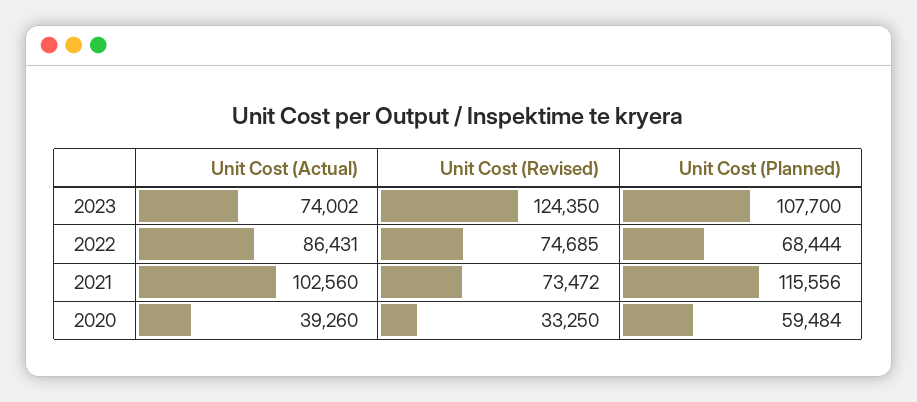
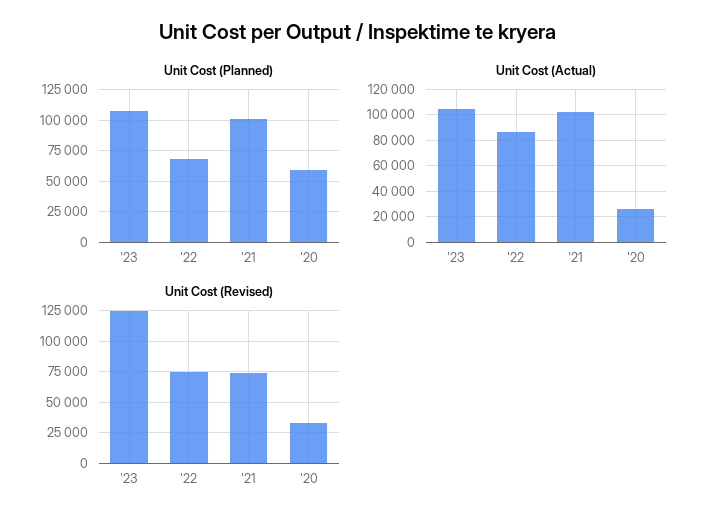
  {
    "Unit Cost (Actual)": {
-     "2023": 74002,
+     "2023": 105000,
      "2022": 86431,
      "2021": 102560,
-     "2020": 39260
+     "2020": 25000
    },
    "Unit Cost (Revised)": {
      "2023": 124350,
      "2022": 74685,
      "2021": 73472,
      "2020": 33250
    },
    "Unit Cost (Planned)": {
      "2023": 107700,
      "2022": 68444,
-     "2021": 115556,
+     "2021": 100000,
      "2020": 59484
    }
  }

